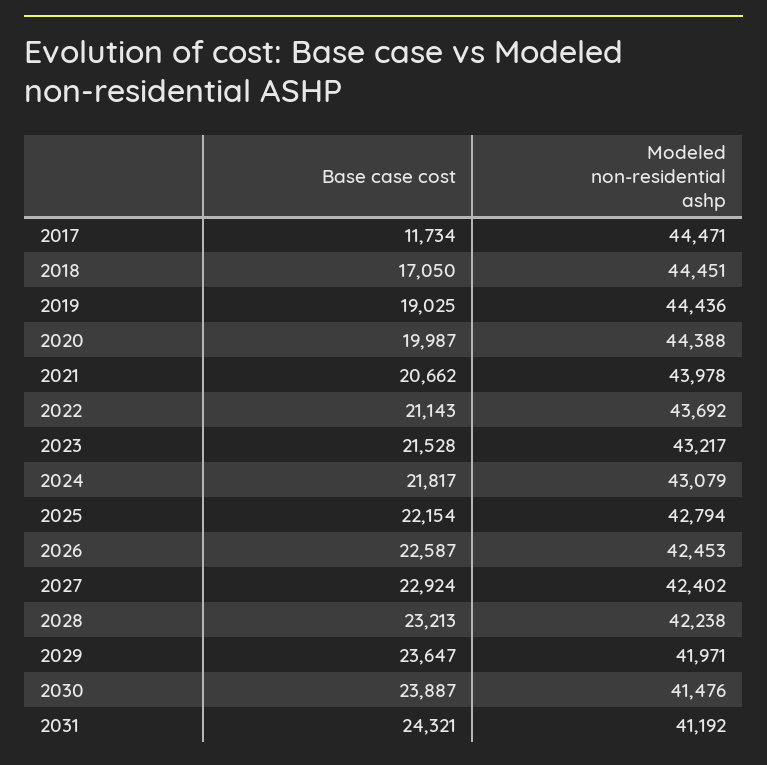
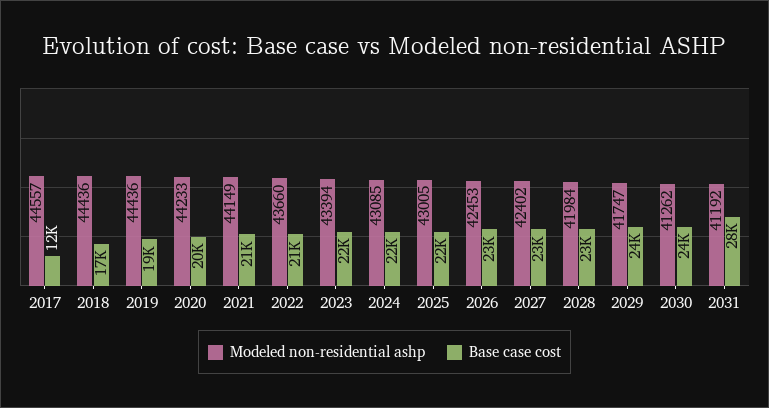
  {
    "Base case cost": {
      "2017": 11734,
      "2018": 17050,
      "2019": 19025,
      "2020": 19987,
      "2021": 20662,
      "2022": 21143,
      "2023": 21528,
      "2024": 21817,
      "2025": 22154,
      "2026": 22587,
      "2027": 22924,
      "2028": 23213,
      "2029": 23647,
      "2030": 23887,
-     "2031": 24321
+     "2031": 28000
    },
    "Modeled non-residential ashp": {
-     "2017": 44471,
+     "2017": 44557,
-     "2018": 44451,
+     "2018": 44436,
      "2019": 44436,
-     "2020": 44388,
+     "2020": 44233,
-     "2021": 43978,
+     "2021": 44149,
-     "2022": 43692,
+     "2022": 43660,
-     "2023": 43217,
+     "2023": 43394,
-     "2024": 43079,
+     "2024": 43085,
-     "2025": 42794,
+     "2025": 43005,
      "2026": 42453,
      "2027": 42402,
-     "2028": 42238,
+     "2028": 41984,
-     "2029": 41971,
+     "2029": 41747,
-     "2030": 41476,
+     "2030": 41262,
      "2031": 41192
    }
  }

